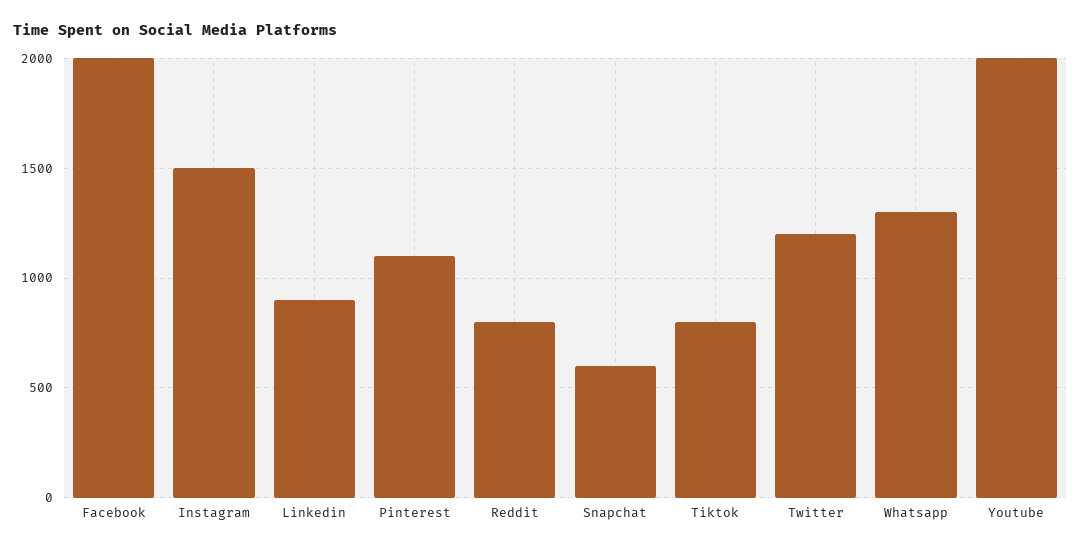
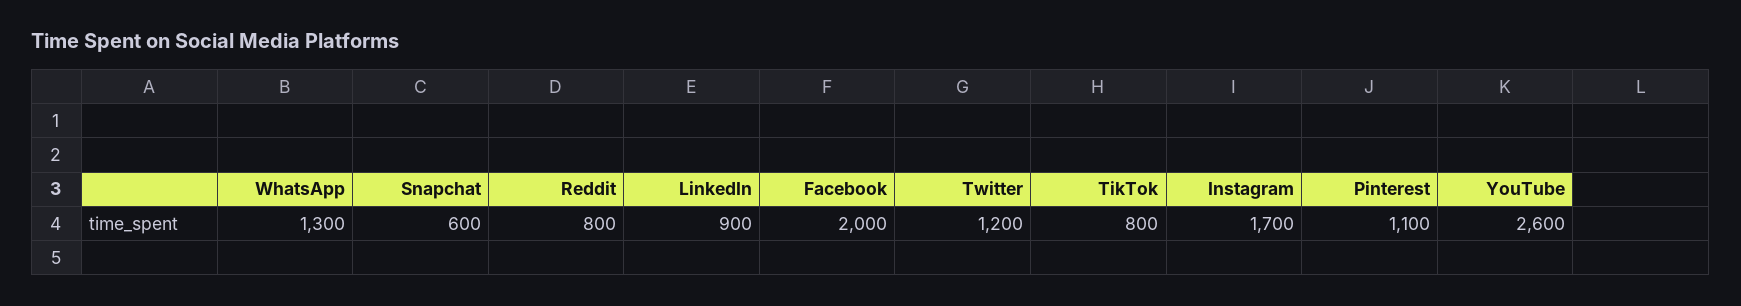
  {
    "Facebook": 2000,
-   "Instagram": 1500,
+   "Instagram": 1700,
    "Linkedin": 900,
    "Pinterest": 1100,
    "Reddit": 800,
    "Snapchat": 600,
    "Tiktok": 800,
    "Twitter": 1200,
    "Whatsapp": 1300,
-   "Youtube": 2000
+   "Youtube": 2600
  }

